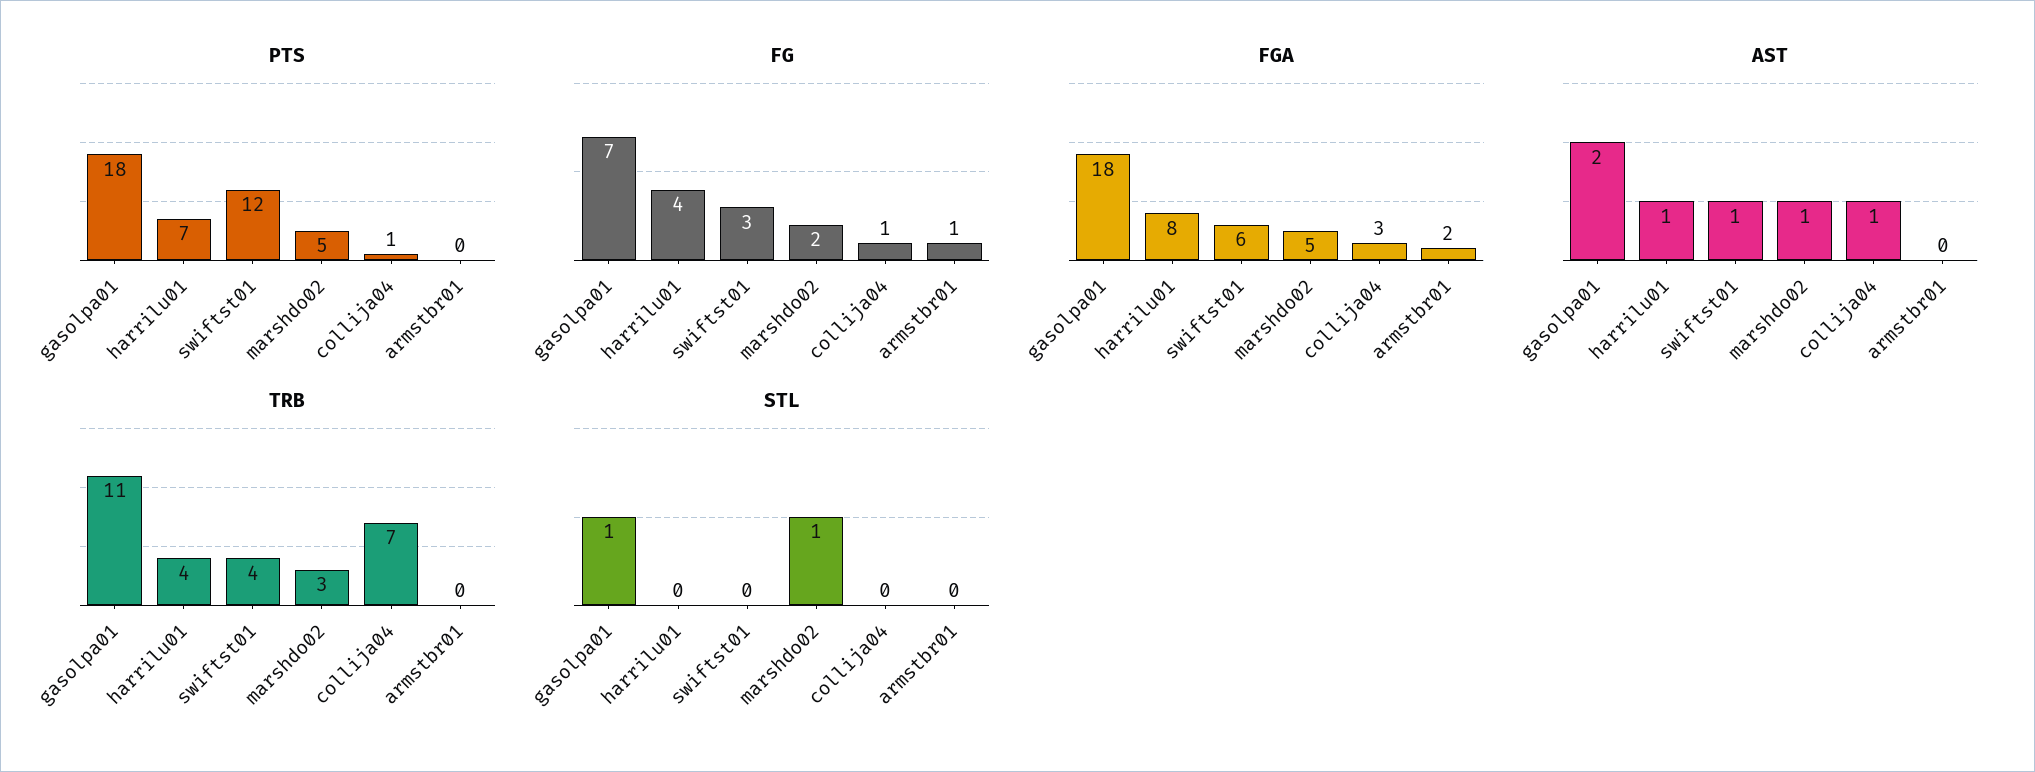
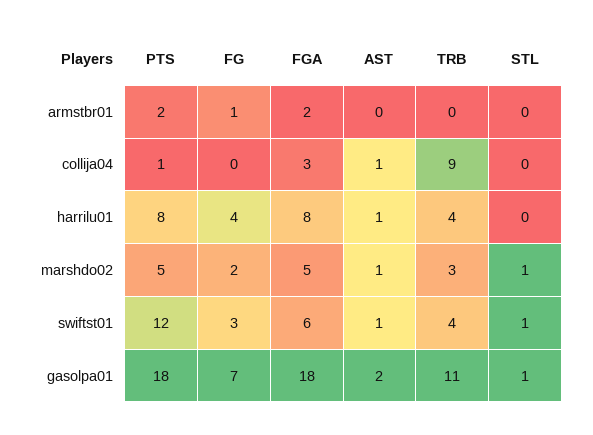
  {
    "PTS": {
      "gasolpa01": 18,
-     "harrilu01": 7,
+     "harrilu01": 8,
      "swiftst01": 12,
      "marshdo02": 5,
      "collija04": 1,
-     "armstbr01": 0
+     "armstbr01": 2
    },
    "FG": {
      "gasolpa01": 7,
      "harrilu01": 4,
      "swiftst01": 3,
      "marshdo02": 2,
-     "collija04": 1,
+     "collija04": 0,
      "armstbr01": 1
    },
    "FGA": {
      "gasolpa01": 18,
      "harrilu01": 8,
      "swiftst01": 6,
      "marshdo02": 5,
      "collija04": 3,
      "armstbr01": 2
    },
    "AST": {
      "gasolpa01": 2,
      "harrilu01": 1,
      "swiftst01": 1,
      "marshdo02": 1,
      "collija04": 1,
      "armstbr01": 0
    },
    "TRB": {
      "gasolpa01": 11,
      "harrilu01": 4,
      "swiftst01": 4,
      "marshdo02": 3,
-     "collija04": 7,
+     "collija04": 9,
      "armstbr01": 0
    },
    "STL": {
      "gasolpa01": 1,
      "harrilu01": 0,
-     "swiftst01": 0,
+     "swiftst01": 1,
      "marshdo02": 1,
      "collija04": 0,
      "armstbr01": 0
    }
  }

